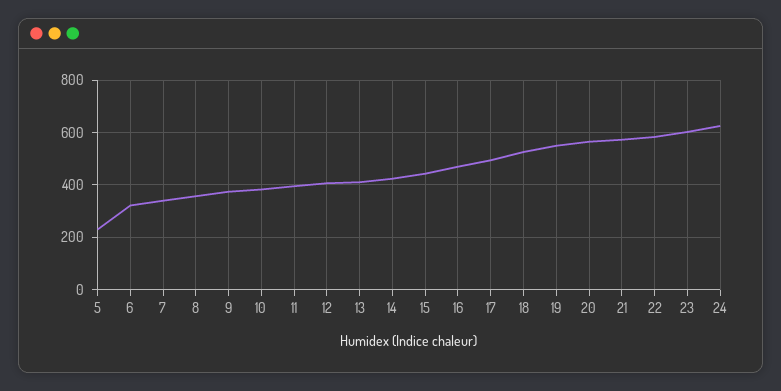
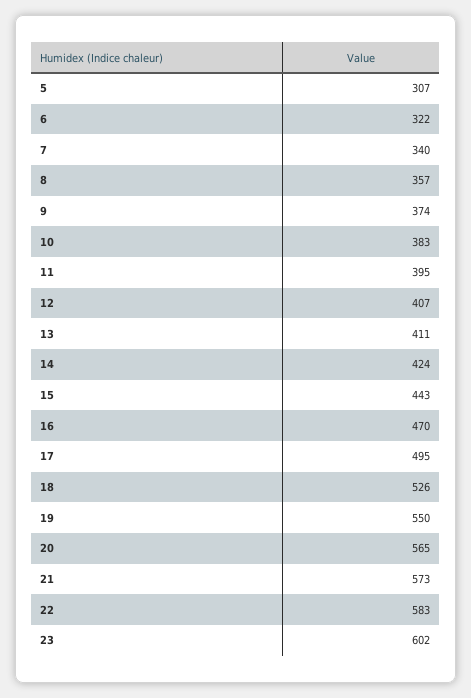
  {
-   "5": 225,
+   "5": 307,
    "6": 322,
    "7": 340,
    "8": 357,
    "9": 374,
    "10": 383,
    "11": 395,
    "12": 407,
    "13": 411,
    "14": 424,
    "15": 443,
    "16": 470,
    "17": 495,
    "18": 526,
    "19": 550,
    "20": 565,
    "21": 573,
    "22": 583,
-   "23": 602,
+   "23": 602
-   "24": 625
  }

